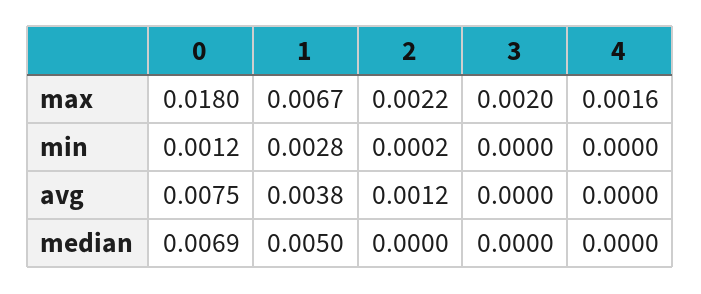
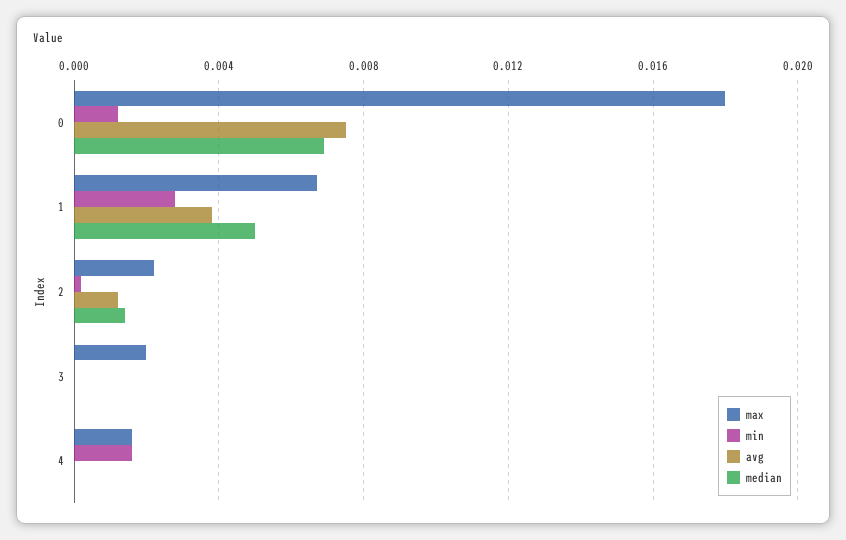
  {
    "max": {
      "0": 0.018,
      "1": 0.0067,
      "2": 0.0022,
      "3": 0.002,
      "4": 0.0016
    },
    "min": {
      "0": 0.0012,
      "1": 0.0028,
      "2": 0.0002,
      "3": 0,
-     "4": 0
+     "4": 0.0015
    },
    "avg": {
      "0": 0.0075,
      "1": 0.0038,
      "2": 0.0012,
      "3": 0,
      "4": 0
    },
    "median": {
      "0": 0.0069,
      "1": 0.005,
-     "2": 0,
+     "2": 0.0015,
      "3": 0,
      "4": 0
    }
  }

